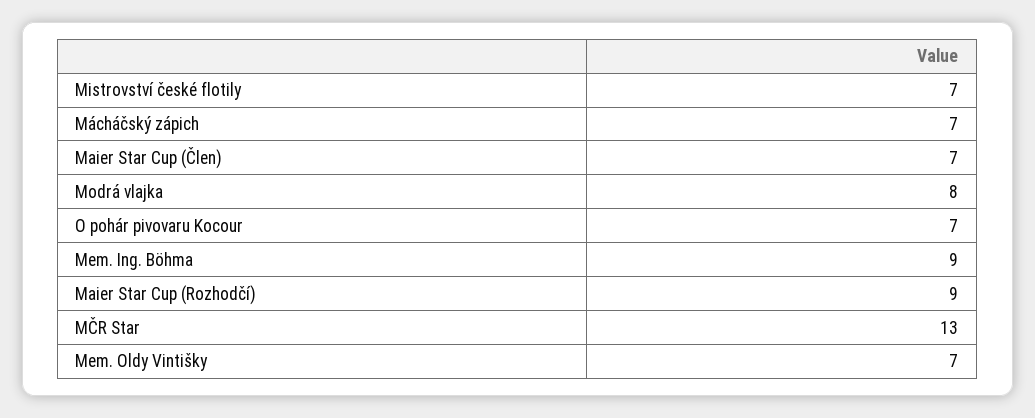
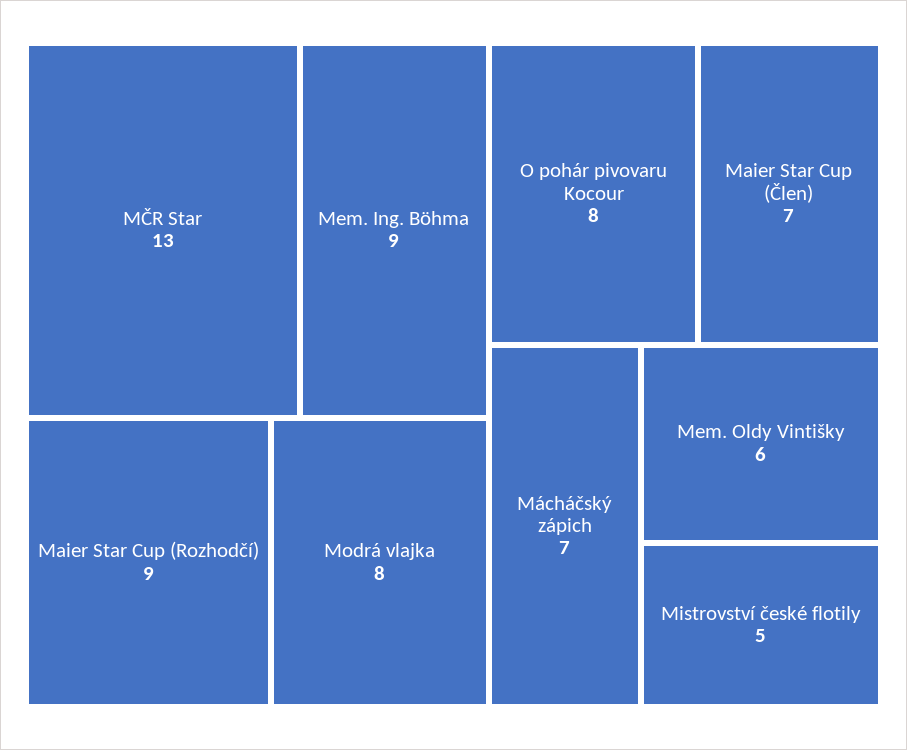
  {
-   "Mistrovství české flotily": 7,
+   "Mistrovství české flotily": 5,
    "Mácháčský zápich": 7,
    "Maier Star Cup (Člen)": 7,
    "Modrá vlajka": 8,
-   "O pohár pivovaru Kocour": 7,
+   "O pohár pivovaru Kocour": 8,
    "Mem. Ing. Böhma": 9,
    "Maier Star Cup (Rozhodčí)": 9,
    "MČR Star": 13,
-   "Mem. Oldy Vintišky": 7
+   "Mem. Oldy Vintišky": 6
  }

